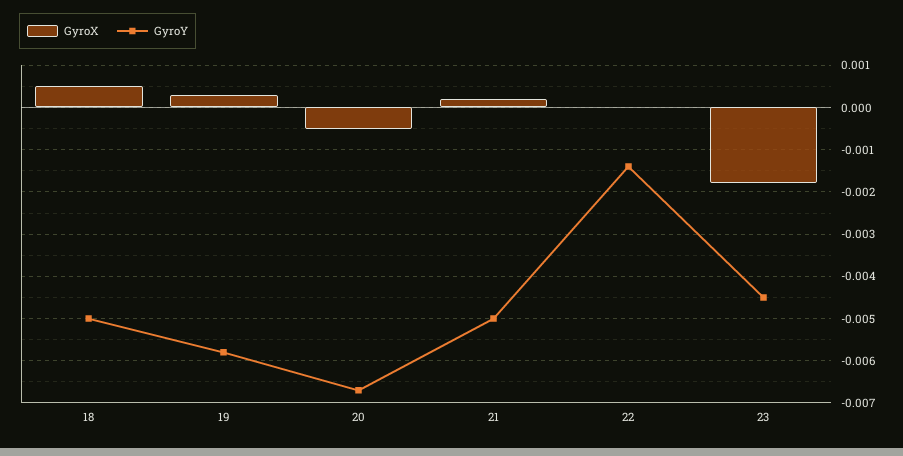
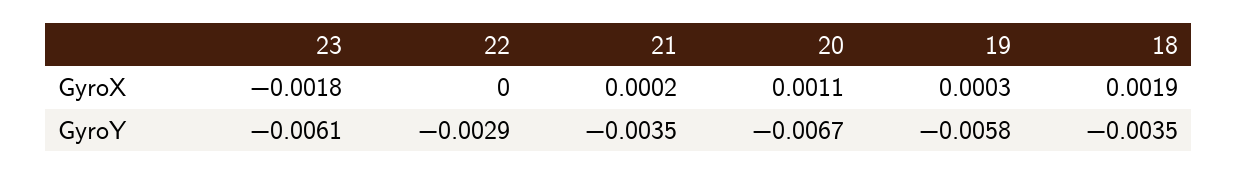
  {
    "GyroX": {
-     "18": 0.0005,
+     "18": 0.0019,
      "19": 0.0003,
-     "20": -0.0005,
+     "20": 0.0011,
      "21": 0.0002,
      "22": 0,
      "23": -0.0018
    },
    "GyroY": {
-     "18": -0.005,
+     "18": -0.0035,
      "19": -0.0058,
      "20": -0.0067,
-     "21": -0.005,
+     "21": -0.0035,
-     "22": -0.0015,
+     "22": -0.0029,
-     "23": -0.0045
+     "23": -0.0061
    }
  }

